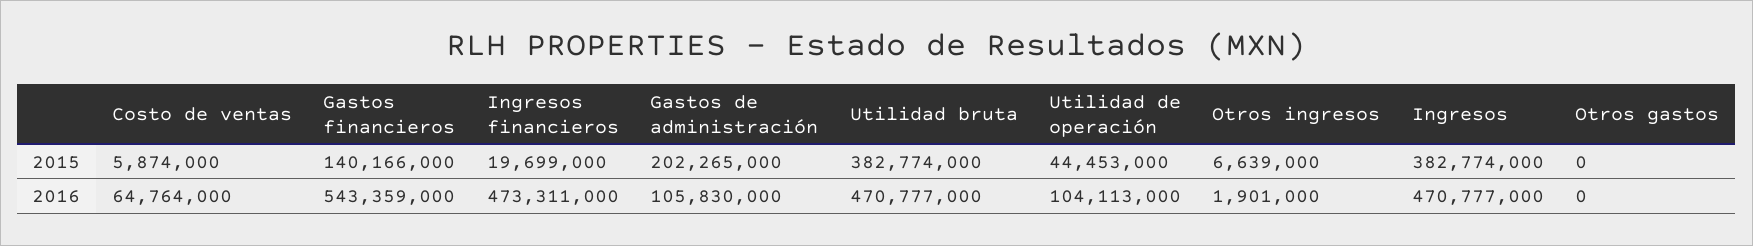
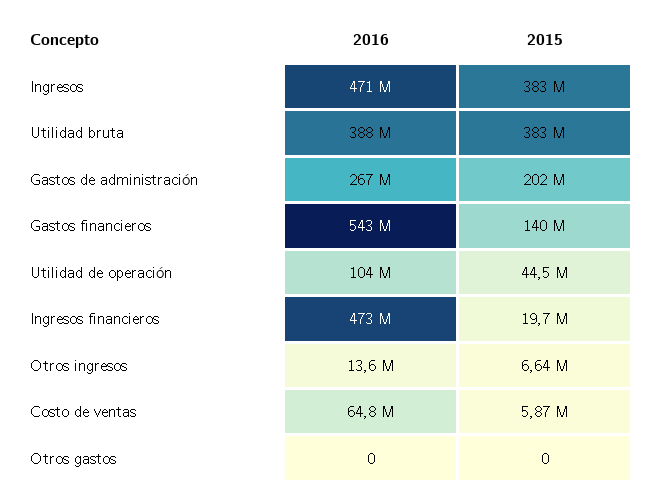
  {
    "Costo de ventas": {
      "2015": 5874000,
      "2016": 64764000
    },
    "Gastos financieros": {
      "2015": 140166000,
      "2016": 543359000
    },
    "Ingresos financieros": {
      "2015": 19699000,
      "2016": 473311000
    },
    "Gastos de administración": {
      "2015": 202265000,
-     "2016": 105830000
+     "2016": 267000000
    },
    "Utilidad bruta": {
      "2015": 382774000,
-     "2016": 470777000
+     "2016": 388000000
    },
    "Utilidad de operación": {
      "2015": 44453000,
      "2016": 104113000
    },
    "Otros ingresos": {
      "2015": 6639000,
-     "2016": 1901000
+     "2016": 13600000
    },
    "Ingresos": {
      "2015": 382774000,
      "2016": 470777000
    },
    "Otros gastos": {
      "2015": 0,
      "2016": 0
    }
  }

